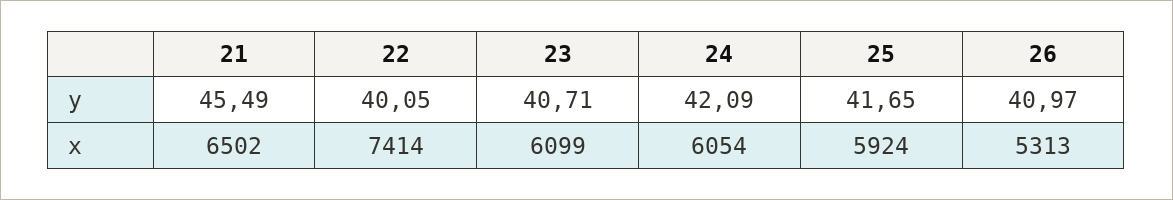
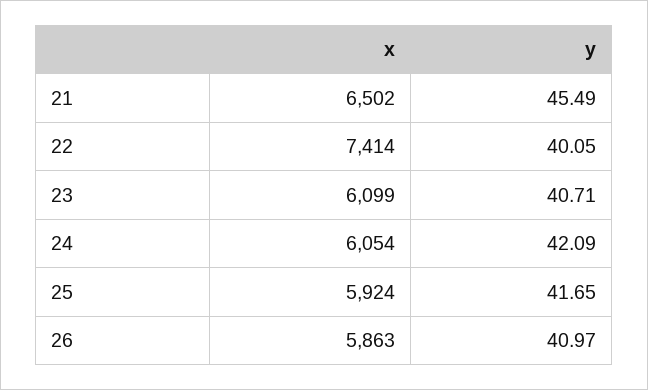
  {
    "21": {
      "y": 45.49,
      "x": 6502
    },
    "22": {
      "y": 40.05,
      "x": 7414
    },
    "23": {
      "y": 40.71,
      "x": 6099
    },
    "24": {
      "y": 42.09,
      "x": 6054
    },
    "25": {
      "y": 41.65,
      "x": 5924
    },
    "26": {
      "y": 40.97,
-     "x": 5313
+     "x": 5863
    }
  }

